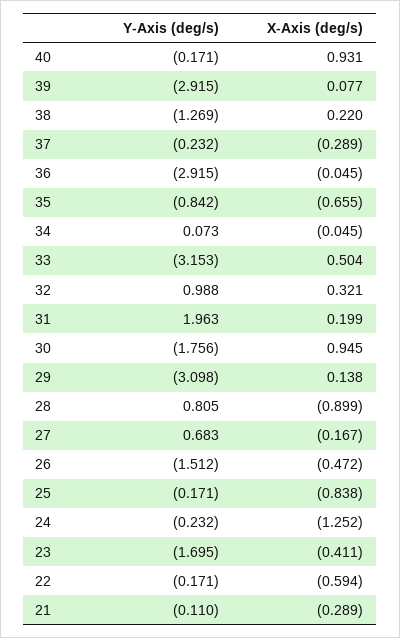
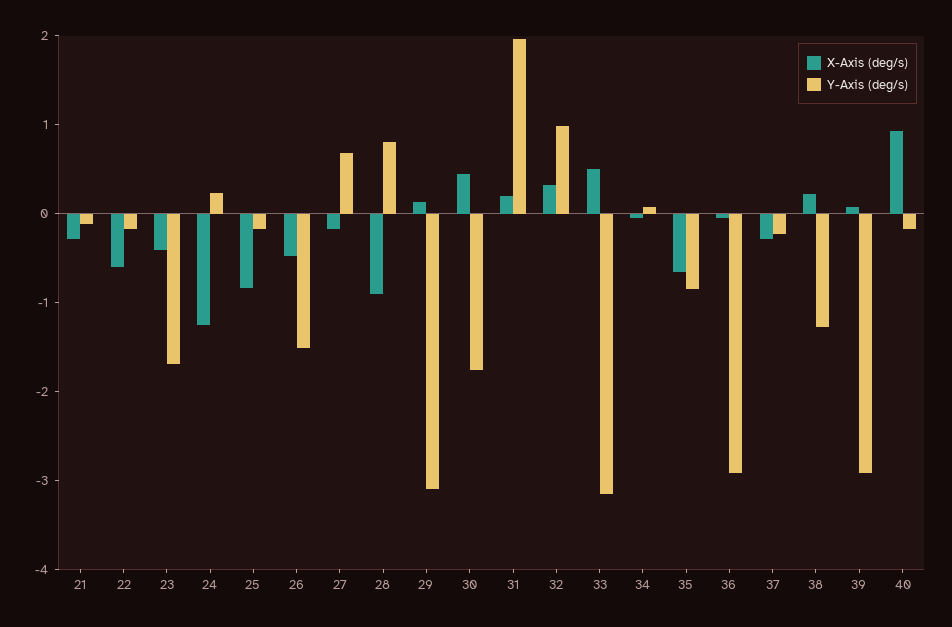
  {
    "Y-Axis (deg/s)": {
      "40": -0.171,
      "39": -2.915,
      "38": -1.269,
      "37": -0.232,
      "36": -2.915,
      "35": -0.842,
      "34": 0.073,
      "33": -3.153,
      "32": 0.988,
      "31": 1.963,
      "30": -1.756,
      "29": -3.098,
      "28": 0.805,
      "27": 0.683,
      "26": -1.512,
      "25": -0.171,
-     "24": -0.232,
+     "24": 0.2,
      "23": -1.695,
      "22": -0.171,
      "21": -0.11
    },
    "X-Axis (deg/s)": {
      "40": 0.931,
      "39": 0.077,
      "38": 0.22,
      "37": -0.289,
      "36": -0.045,
      "35": -0.655,
      "34": -0.045,
      "33": 0.504,
      "32": 0.321,
      "31": 0.199,
-     "30": 0.945,
+     "30": 0.4,
      "29": 0.138,
      "28": -0.899,
      "27": -0.167,
      "26": -0.472,
      "25": -0.838,
      "24": -1.252,
      "23": -0.411,
      "22": -0.594,
      "21": -0.289
    }
  }

